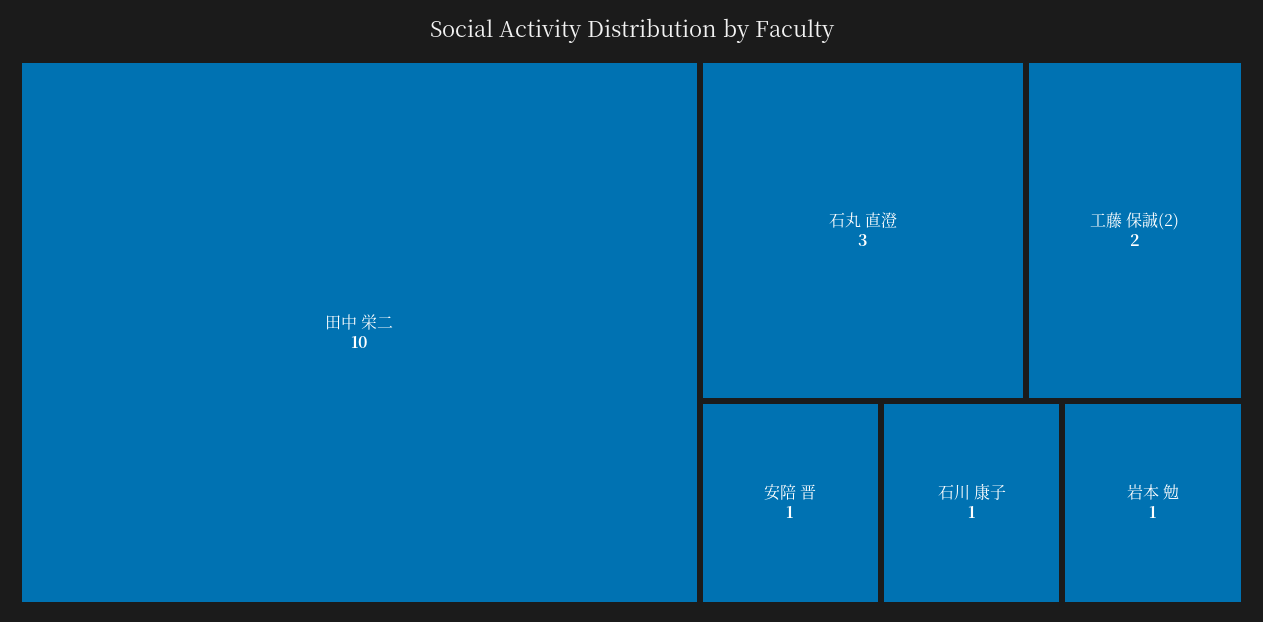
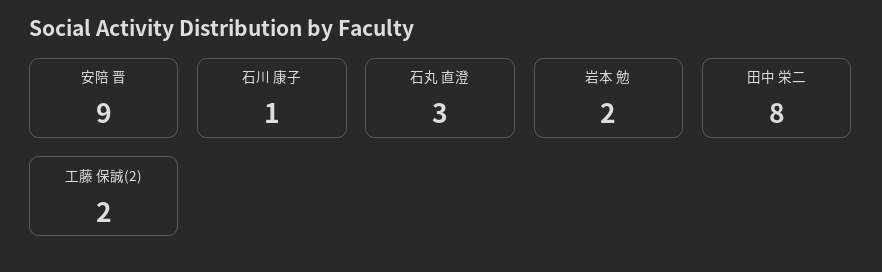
  {
-   "田中 栄二": 10,
+   "田中 栄二": 8,
    "石丸 直澄": 3,
    "工藤 保誠(2)": 2,
-   "安陪 晋": 1,
+   "安陪 晋": 9,
    "石川 康子": 1,
-   "岩本 勉": 1
+   "岩本 勉": 2
  }

